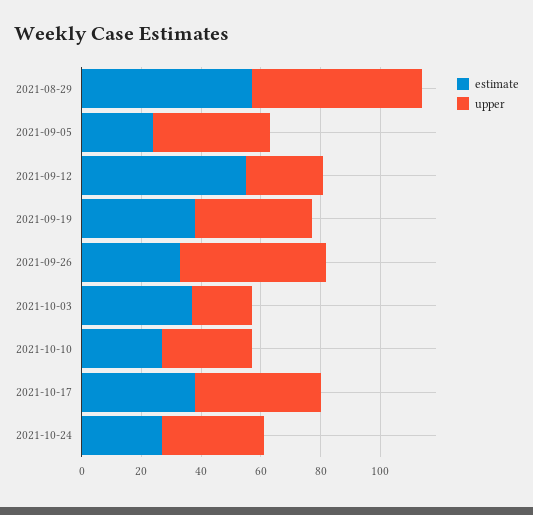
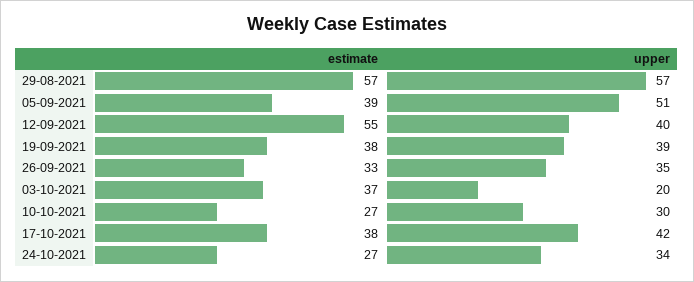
  {
    "estimate": {
      "2021-08-29": 57,
-     "2021-09-05": 25,
+     "2021-09-05": 39,
      "2021-09-12": 55,
      "2021-09-19": 38,
      "2021-09-26": 33,
      "2021-10-03": 37,
      "2021-10-10": 27,
      "2021-10-17": 38,
      "2021-10-24": 27
    },
    "upper": {
      "2021-08-29": 57,
-     "2021-09-05": 40,
+     "2021-09-05": 51,
-     "2021-09-12": 25,
+     "2021-09-12": 40,
      "2021-09-19": 39,
-     "2021-09-26": 50,
+     "2021-09-26": 35,
      "2021-10-03": 20,
      "2021-10-10": 30,
      "2021-10-17": 42,
      "2021-10-24": 34
    }
  }

